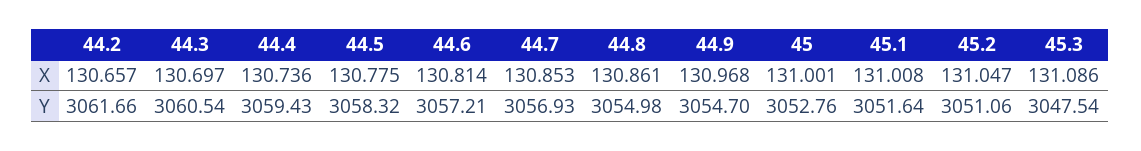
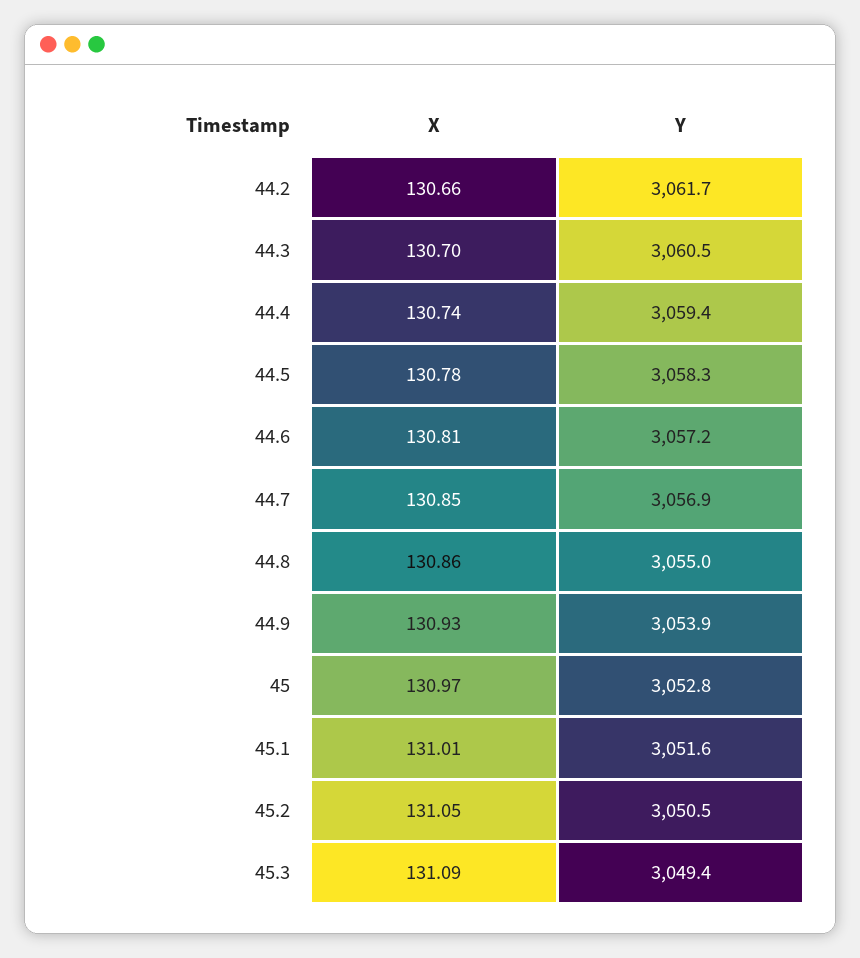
  {
    "44.2": {
      "X": 130.657,
      "Y": 3061.66
    },
    "44.3": {
      "X": 130.697,
      "Y": 3060.54
    },
    "44.4": {
      "X": 130.736,
      "Y": 3059.43
    },
    "44.5": {
      "X": 130.775,
      "Y": 3058.32
    },
    "44.6": {
      "X": 130.814,
      "Y": 3057.21
    },
    "44.7": {
      "X": 130.853,
      "Y": 3056.93
    },
    "44.8": {
      "X": 130.861,
      "Y": 3054.98
    },
    "44.9": {
-     "X": 130.968,
+     "X": 130.93,
-     "Y": 3054.7
+     "Y": 3053.9
    },
    "45": {
-     "X": 131.001,
+     "X": 130.97,
      "Y": 3052.76
    },
    "45.1": {
      "X": 131.008,
      "Y": 3051.64
    },
    "45.2": {
      "X": 131.047,
-     "Y": 3051.06
+     "Y": 3050.5
    },
    "45.3": {
      "X": 131.086,
-     "Y": 3047.54
+     "Y": 3049.4
    }
  }

